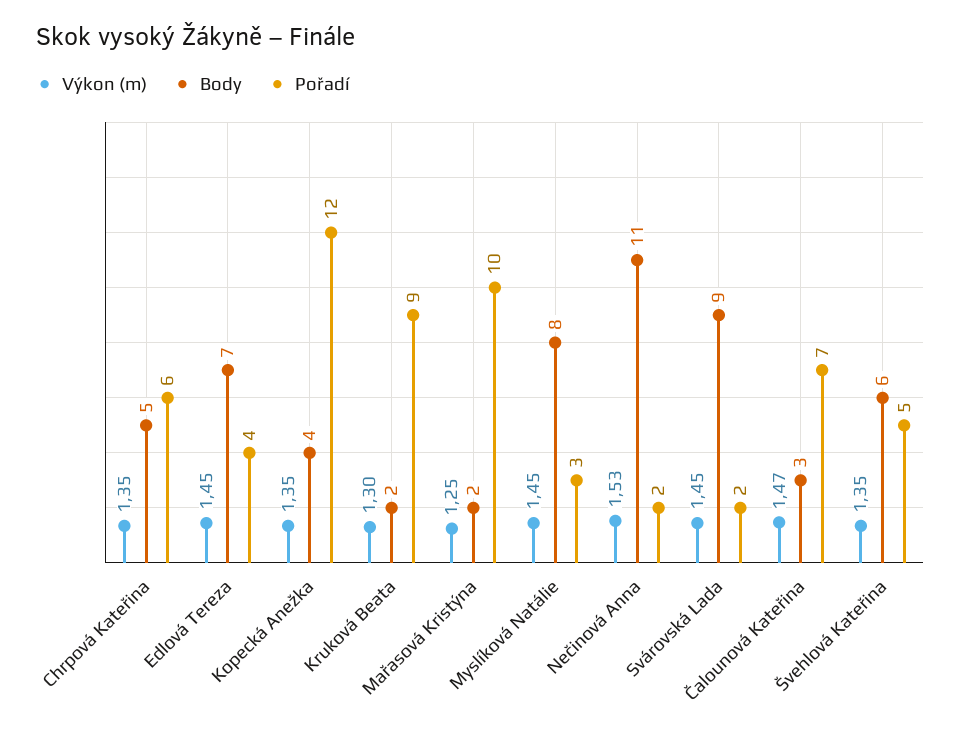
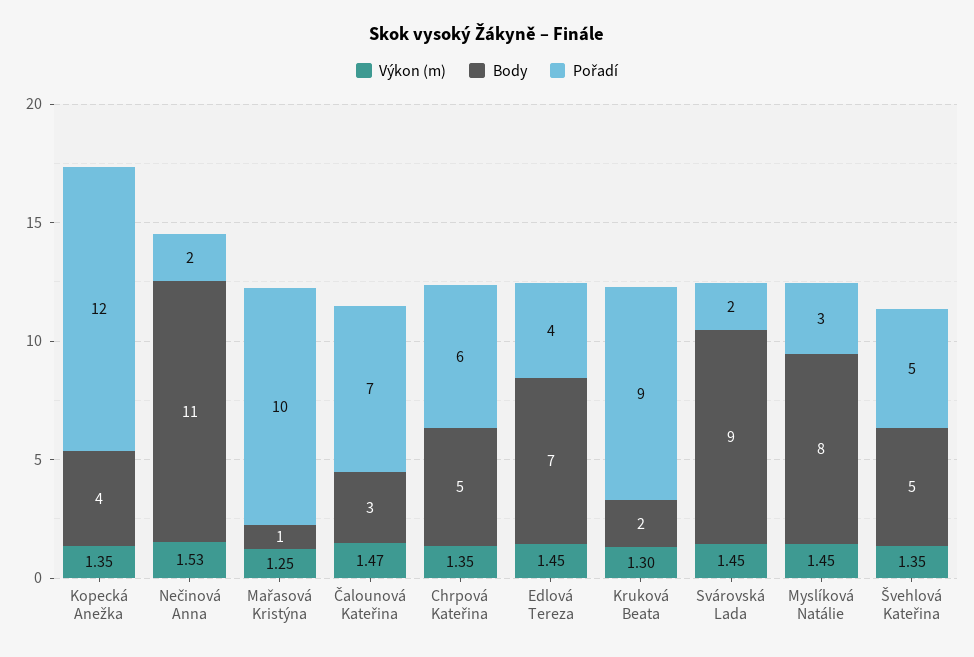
  {
    "Výkon (m)": {
      "Chrpová Kateřina": 1.35,
      "Edlová Tereza": 1.45,
      "Kopecká Anežka": 1.35,
      "Kruková Beata": 1.3,
      "Mařasová Kristýna": 1.25,
      "Myslíková Natálie": 1.45,
      "Nečinová Anna": 1.53,
      "Svárovská Lada": 1.45,
      "Čalounová Kateřina": 1.47,
      "Švehlová Kateřina": 1.35
    },
    "Body": {
      "Chrpová Kateřina": 5,
      "Edlová Tereza": 7,
      "Kopecká Anežka": 4,
      "Kruková Beata": 2,
-     "Mařasová Kristýna": 2,
+     "Mařasová Kristýna": 1,
      "Myslíková Natálie": 8,
      "Nečinová Anna": 11,
      "Svárovská Lada": 9,
      "Čalounová Kateřina": 3,
-     "Švehlová Kateřina": 6
+     "Švehlová Kateřina": 5
    },
    "Pořadí": {
      "Chrpová Kateřina": 6,
      "Edlová Tereza": 4,
      "Kopecká Anežka": 12,
      "Kruková Beata": 9,
      "Mařasová Kristýna": 10,
      "Myslíková Natálie": 3,
      "Nečinová Anna": 2,
      "Svárovská Lada": 2,
      "Čalounová Kateřina": 7,
      "Švehlová Kateřina": 5
    }
  }

